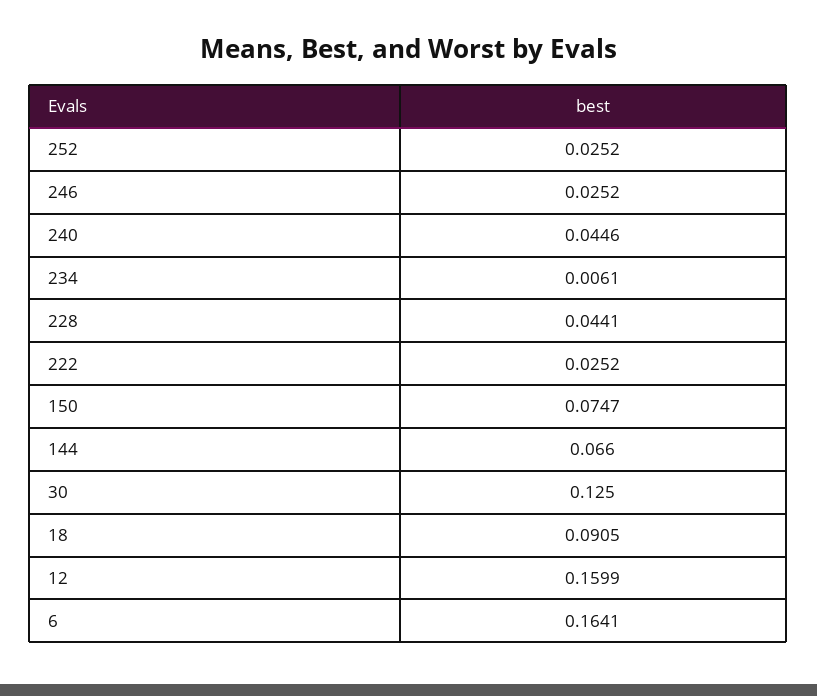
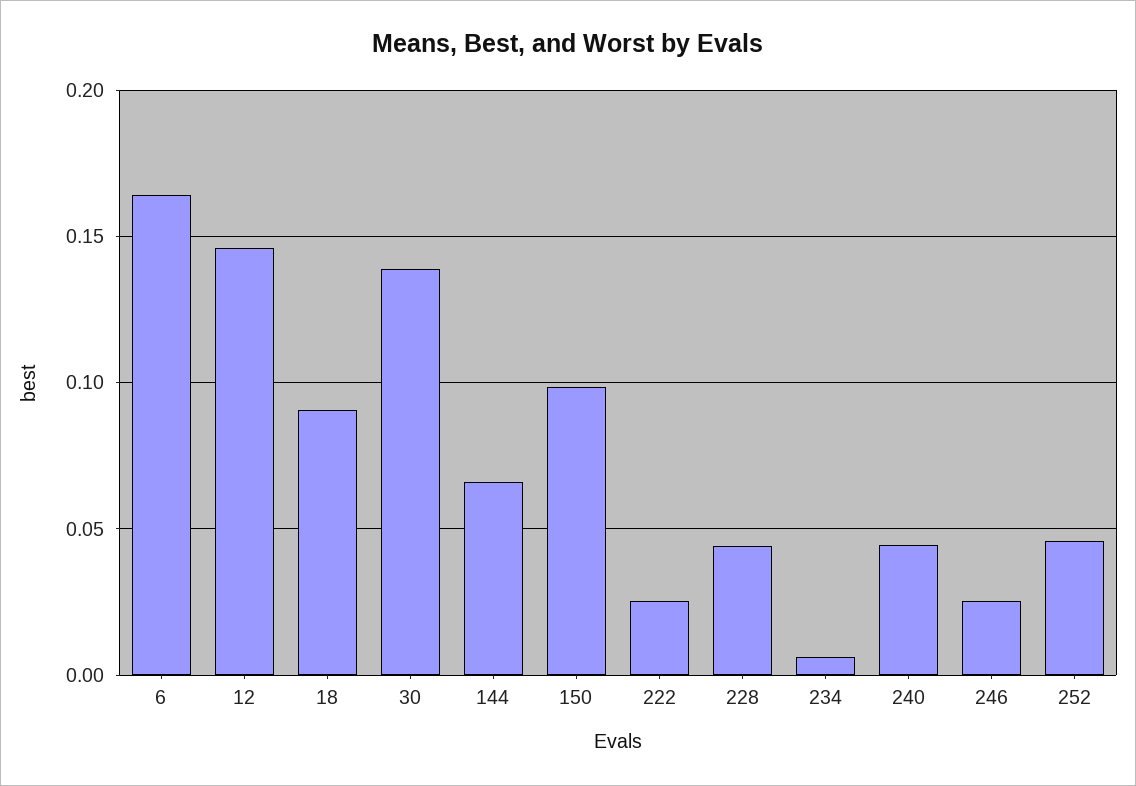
  {
-   "252": 0.0252,
+   "252": 0.045,
    "246": 0.0252,
    "240": 0.0446,
    "234": 0.0061,
    "228": 0.0441,
    "222": 0.0252,
-   "150": 0.0747,
+   "150": 0.1,
    "144": 0.066,
-   "30": 0.125,
+   "30": 0.14,
    "18": 0.0905,
-   "12": 0.1599,
+   "12": 0.145,
    "6": 0.1641
  }

